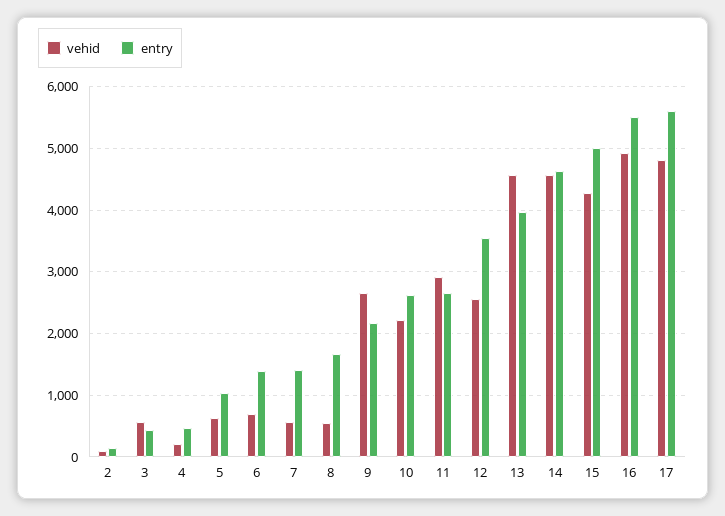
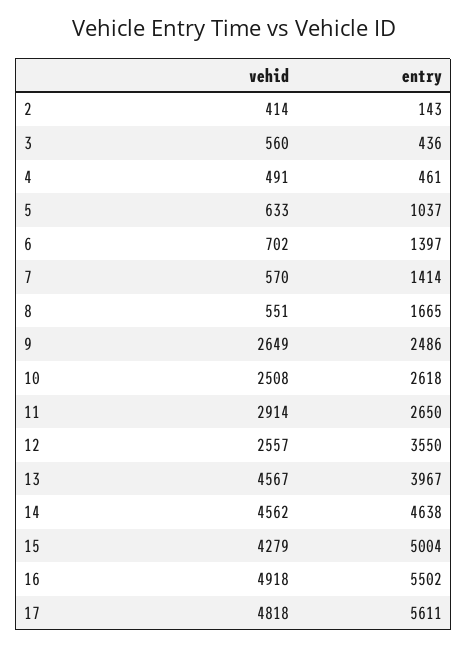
  {
    "vehid": {
-     "2": 100,
+     "2": 414,
      "3": 560,
-     "4": 200,
+     "4": 491,
      "5": 633,
      "6": 702,
      "7": 570,
      "8": 551,
      "9": 2649,
-     "10": 2200,
+     "10": 2508,
      "11": 2914,
      "12": 2557,
      "13": 4567,
      "14": 4562,
      "15": 4279,
      "16": 4918,
      "17": 4818
    },
    "entry": {
      "2": 143,
      "3": 436,
      "4": 461,
      "5": 1037,
      "6": 1397,
      "7": 1414,
      "8": 1665,
-     "9": 2200,
+     "9": 2486,
      "10": 2618,
      "11": 2650,
      "12": 3550,
      "13": 3967,
      "14": 4638,
      "15": 5004,
      "16": 5502,
      "17": 5611
    }
  }

